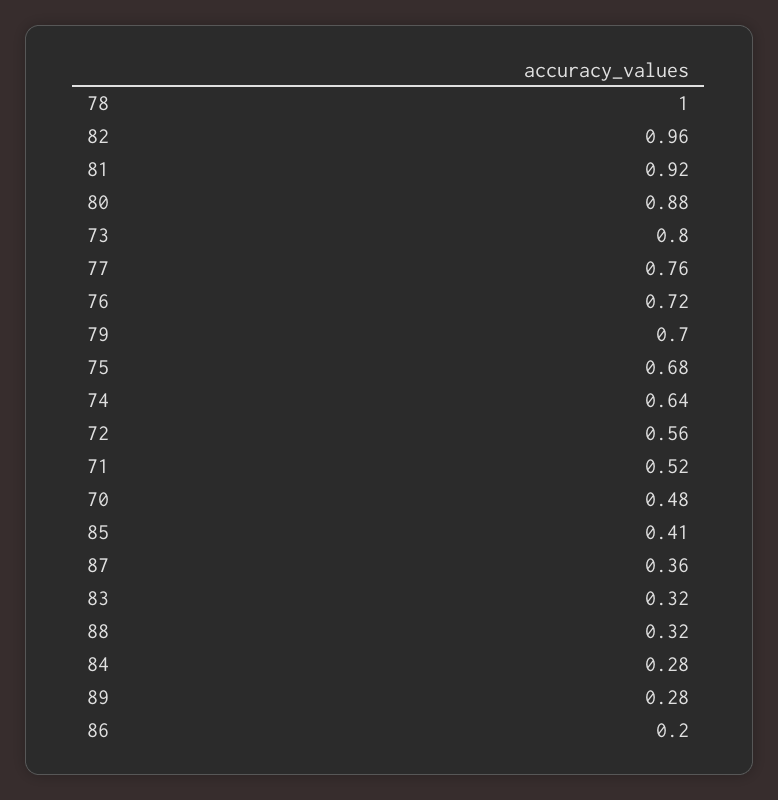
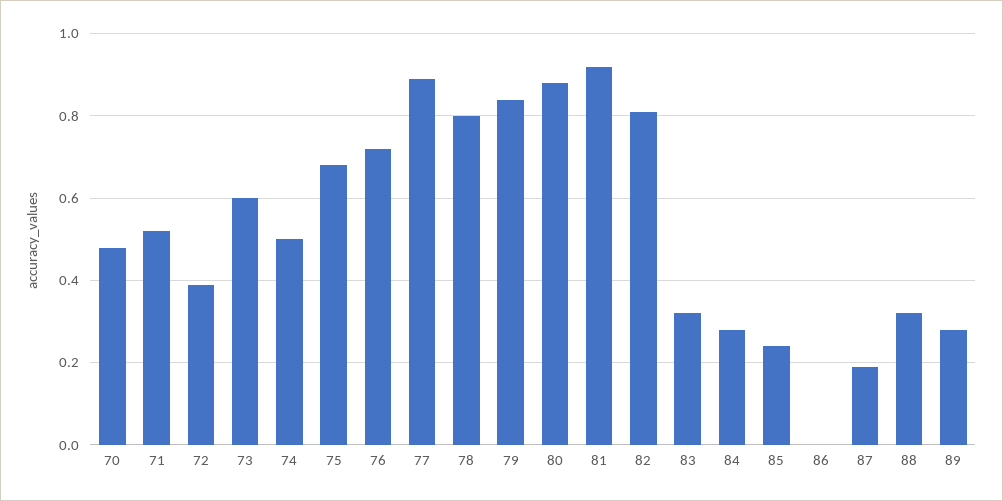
  {
-   "78": 1,
+   "78": 0.8,
-   "82": 0.96,
+   "82": 0.8,
    "81": 0.92,
    "80": 0.88,
-   "73": 0.8,
+   "73": 0.6,
-   "77": 0.76,
+   "77": 0.9,
    "76": 0.72,
-   "79": 0.7,
+   "79": 0.85,
    "75": 0.68,
-   "74": 0.64,
+   "74": 0.5,
-   "72": 0.56,
+   "72": 0.4,
    "71": 0.52,
    "70": 0.48,
-   "85": 0.41,
+   "85": 0.25,
-   "87": 0.36,
+   "87": 0.2,
    "83": 0.32,
    "88": 0.32,
    "84": 0.28,
    "89": 0.28,
-   "86": 0.2
+   "86": 0
  }

